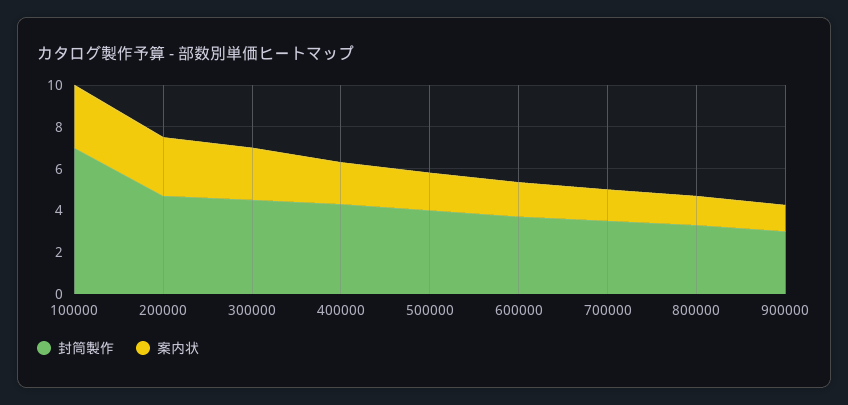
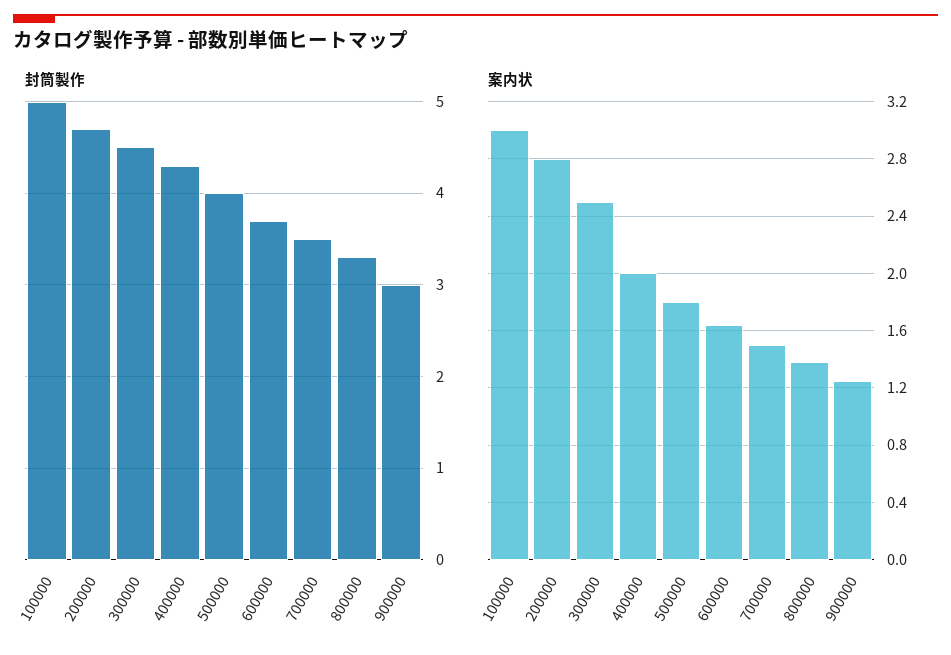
  {
    "封筒製作": {
-     "100000": 7,
+     "100000": 5,
      "200000": 4.7,
      "300000": 4.5,
      "400000": 4.3,
      "500000": 4,
      "600000": 3.7,
      "700000": 3.5,
      "800000": 3.3,
      "900000": 3
    },
    "案内状": {
      "100000": 3,
      "200000": 2.8,
      "300000": 2.5,
      "400000": 2,
      "500000": 1.8,
      "600000": 1.65,
      "700000": 1.5,
      "800000": 1.4,
      "900000": 1.25
    }
  }

